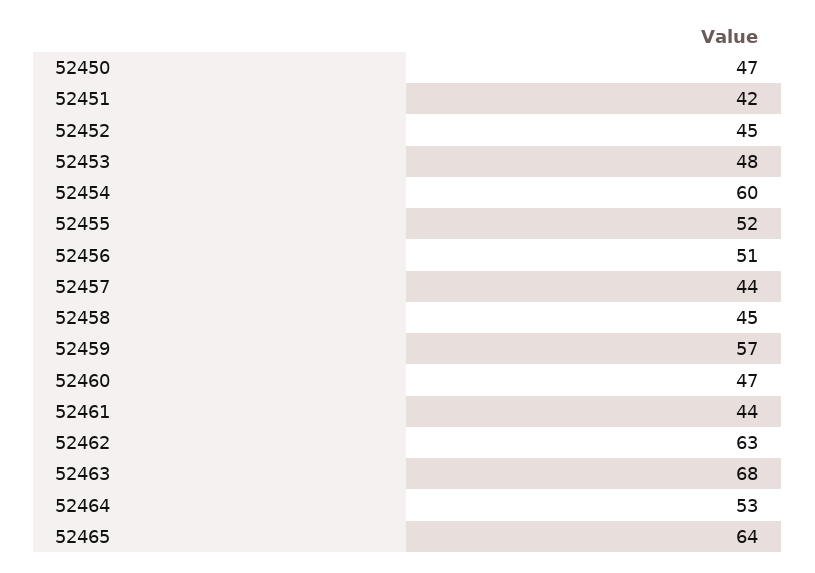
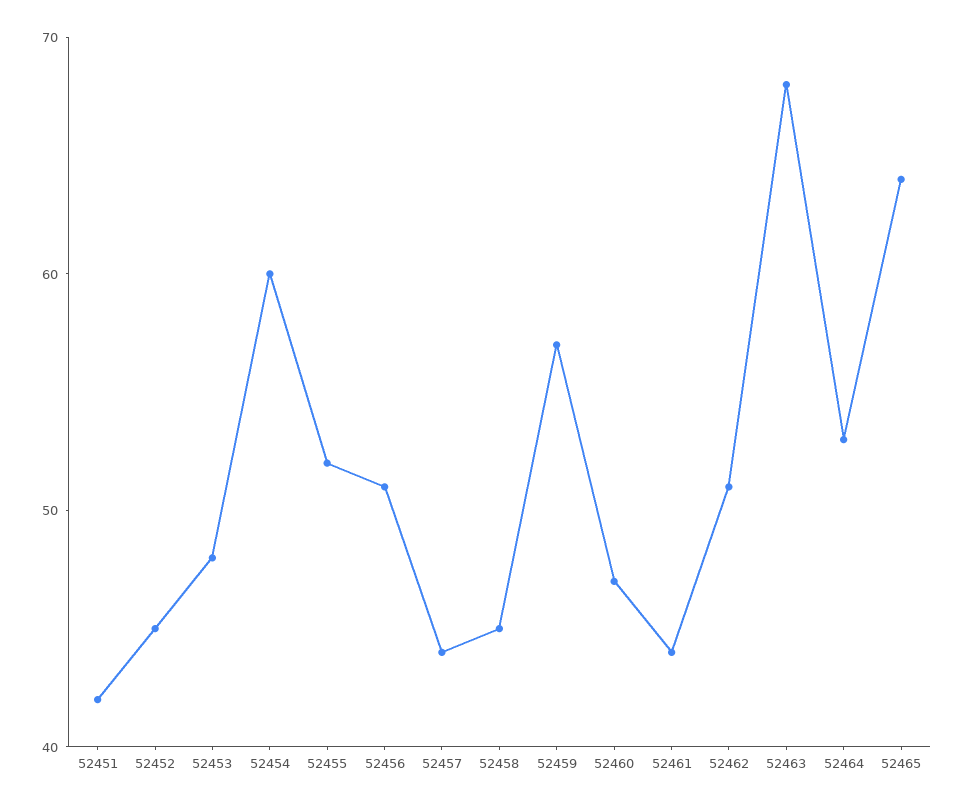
  {
-   "52450": 47,
    "52451": 42,
    "52452": 45,
    "52453": 48,
    "52454": 60,
    "52455": 52,
    "52456": 51,
    "52457": 44,
    "52458": 45,
    "52459": 57,
    "52460": 47,
    "52461": 44,
-   "52462": 63,
+   "52462": 51,
    "52463": 68,
    "52464": 53,
    "52465": 64
  }

